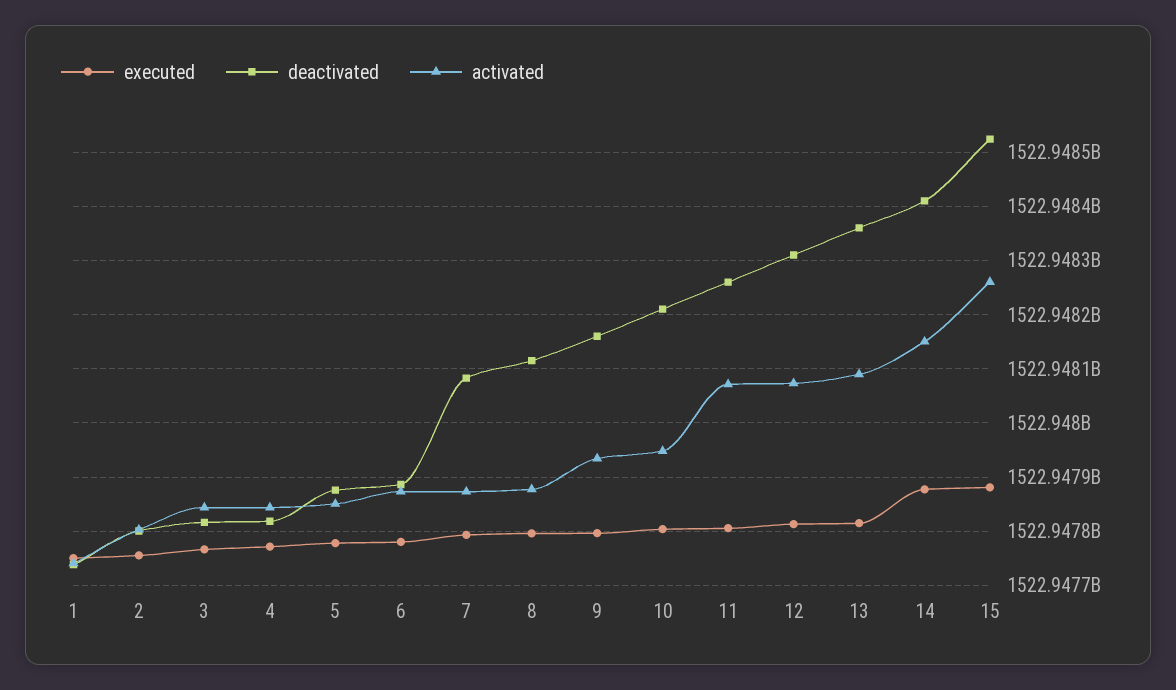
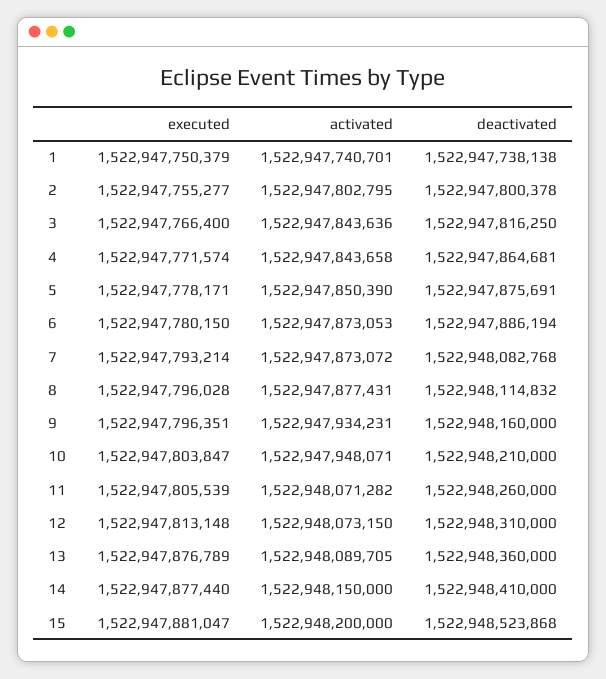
  {
    "executed": {
      "1": 1522947750379,
      "2": 1522947755277,
      "3": 1522947766400,
      "4": 1522947771574,
      "5": 1522947778171,
      "6": 1522947780150,
      "7": 1522947793214,
      "8": 1522947796028,
      "9": 1522947796351,
      "10": 1522947803847,
      "11": 1522947805539,
      "12": 1522947813148,
-     "13": 1522947820000,
+     "13": 1522947876789,
      "14": 1522947877440,
      "15": 1522947881047
    },
    "deactivated": {
      "1": 1522947738138,
      "2": 1522947800378,
      "3": 1522947816250,
-     "4": 1522947820000,
+     "4": 1522947864681,
      "5": 1522947875691,
      "6": 1522947886194,
      "7": 1522948082768,
      "8": 1522948114832,
      "9": 1522948160000,
      "10": 1522948210000,
      "11": 1522948260000,
      "12": 1522948310000,
      "13": 1522948360000,
      "14": 1522948410000,
      "15": 1522948523868
    },
    "activated": {
      "1": 1522947740701,
      "2": 1522947802795,
      "3": 1522947843636,
      "4": 1522947843658,
      "5": 1522947850390,
      "6": 1522947873053,
      "7": 1522947873072,
      "8": 1522947877431,
      "9": 1522947934231,
      "10": 1522947948071,
      "11": 1522948071282,
      "12": 1522948073150,
      "13": 1522948089705,
      "14": 1522948150000,
-     "15": 1522948260000
+     "15": 1522948200000
    }
  }

